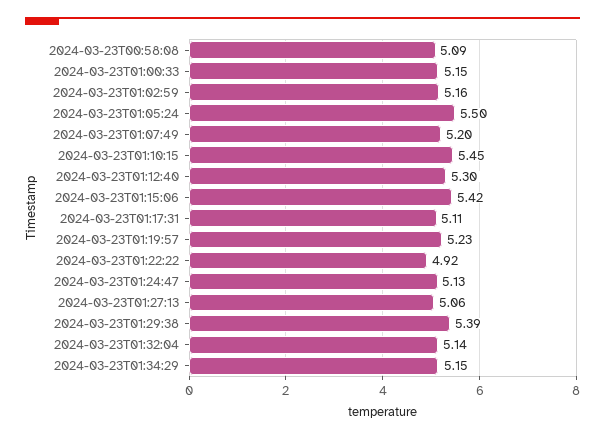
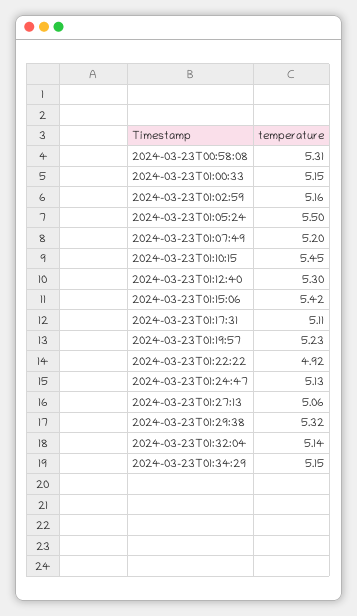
  {
-   "2024-03-23T00:58:08": 5.09,
+   "2024-03-23T00:58:08": 5.31,
    "2024-03-23T01:00:33": 5.15,
    "2024-03-23T01:02:59": 5.16,
    "2024-03-23T01:05:24": 5.5,
    "2024-03-23T01:07:49": 5.2,
    "2024-03-23T01:10:15": 5.45,
    "2024-03-23T01:12:40": 5.3,
    "2024-03-23T01:15:06": 5.42,
    "2024-03-23T01:17:31": 5.11,
    "2024-03-23T01:19:57": 5.23,
    "2024-03-23T01:22:22": 4.92,
    "2024-03-23T01:24:47": 5.13,
    "2024-03-23T01:27:13": 5.06,
-   "2024-03-23T01:29:38": 5.39,
+   "2024-03-23T01:29:38": 5.32,
    "2024-03-23T01:32:04": 5.14,
    "2024-03-23T01:34:29": 5.15
  }

